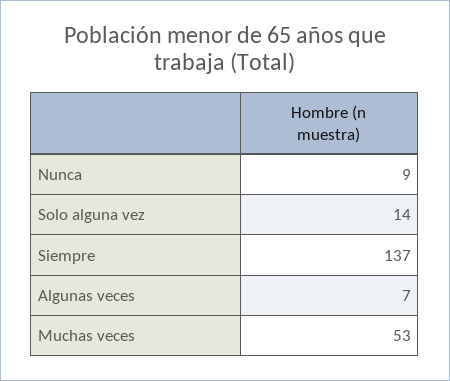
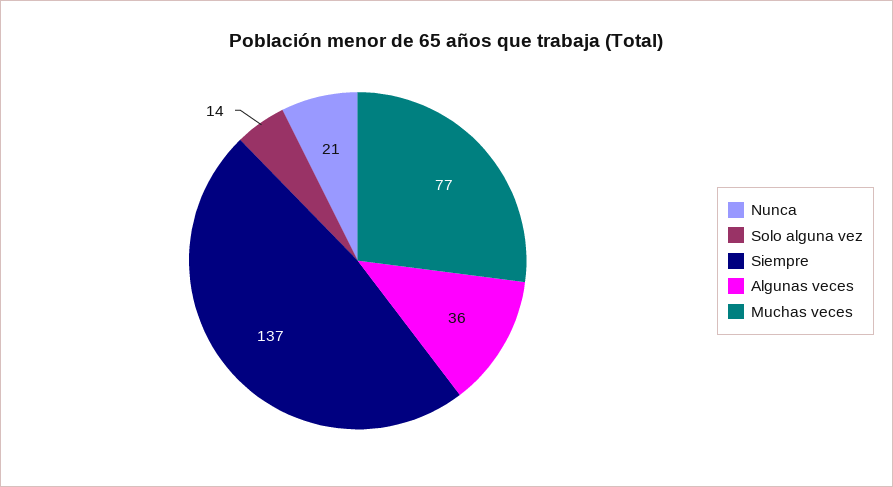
  {
-   "Nunca": 9,
+   "Nunca": 21,
    "Solo alguna vez": 14,
    "Siempre": 137,
-   "Algunas veces": 7,
+   "Algunas veces": 36,
-   "Muchas veces": 53
+   "Muchas veces": 77
  }

